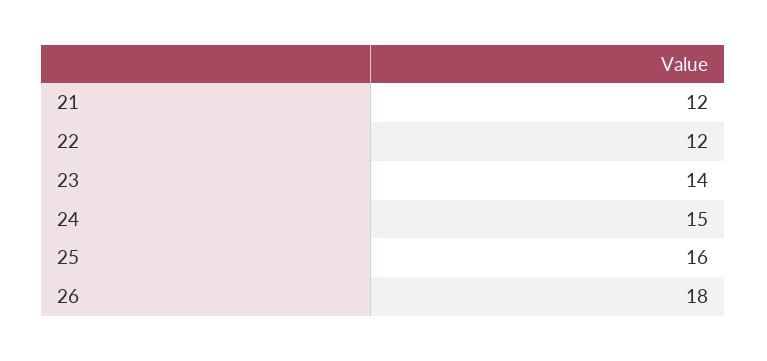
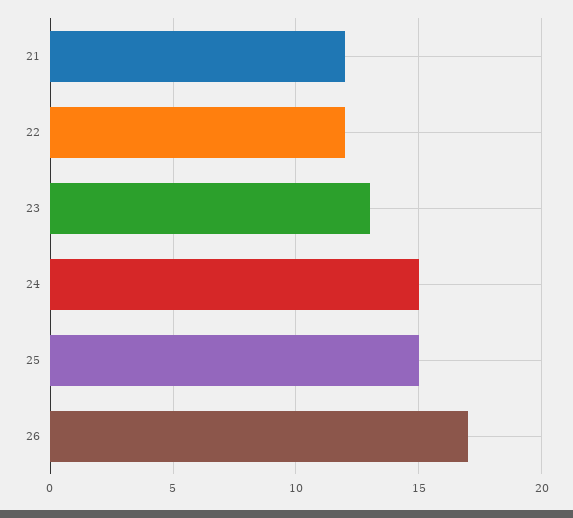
  {
    "21": 12,
    "22": 12,
-   "23": 14,
+   "23": 13,
    "24": 15,
-   "25": 16,
+   "25": 15,
-   "26": 18
+   "26": 17
  }

